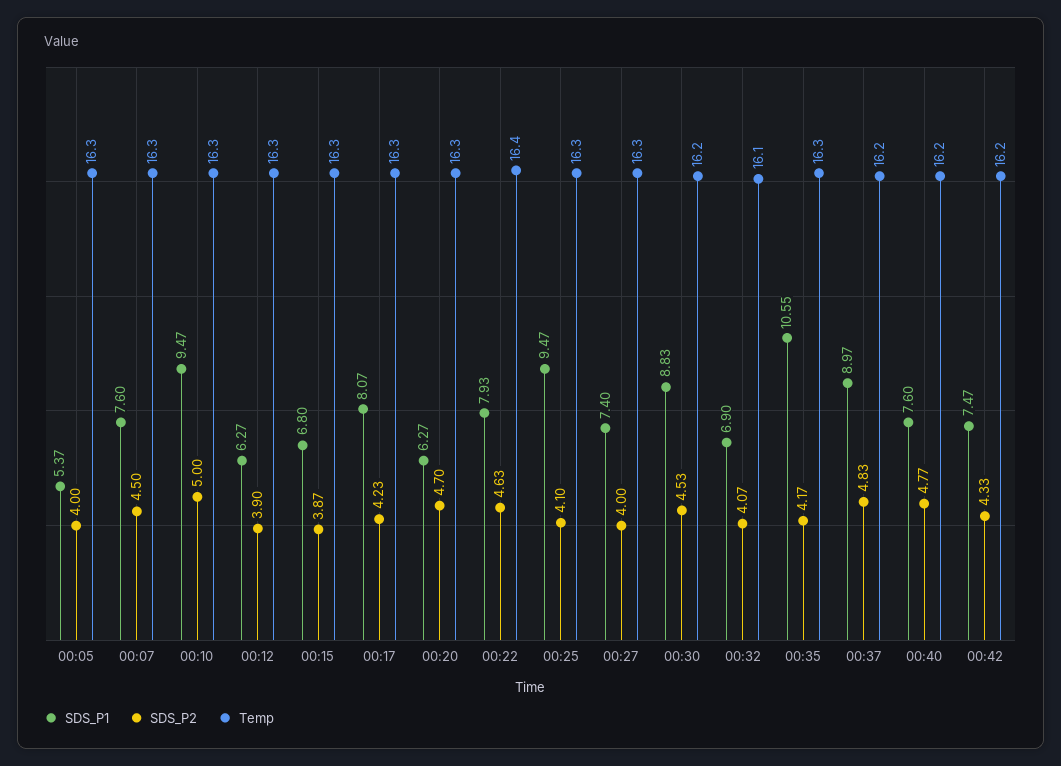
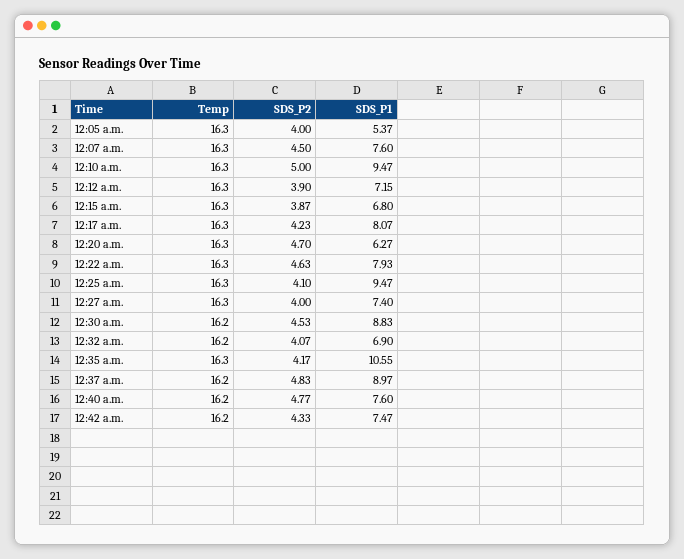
  {
    "SDS_P1": {
      "00:05": 5.37,
      "00:07": 7.6,
      "00:10": 9.47,
-     "00:12": 6.27,
+     "00:12": 7.15,
      "00:15": 6.8,
      "00:17": 8.07,
      "00:20": 6.27,
      "00:22": 7.93,
      "00:25": 9.47,
      "00:27": 7.4,
      "00:30": 8.83,
      "00:32": 6.9,
      "00:35": 10.55,
      "00:37": 8.97,
      "00:40": 7.6,
      "00:42": 7.47
    },
    "SDS_P2": {
      "00:05": 4,
      "00:07": 4.5,
      "00:10": 5,
      "00:12": 3.9,
      "00:15": 3.87,
      "00:17": 4.23,
      "00:20": 4.7,
      "00:22": 4.63,
      "00:25": 4.1,
      "00:27": 4,
      "00:30": 4.53,
      "00:32": 4.07,
      "00:35": 4.17,
      "00:37": 4.83,
      "00:40": 4.77,
      "00:42": 4.33
    },
    "Temp": {
      "00:05": 16.3,
      "00:07": 16.3,
      "00:10": 16.3,
      "00:12": 16.3,
      "00:15": 16.3,
      "00:17": 16.3,
      "00:20": 16.3,
-     "00:22": 16.4,
+     "00:22": 16.3,
      "00:25": 16.3,
      "00:27": 16.3,
      "00:30": 16.2,
-     "00:32": 16.1,
+     "00:32": 16.2,
      "00:35": 16.3,
      "00:37": 16.2,
      "00:40": 16.2,
      "00:42": 16.2
    }
  }

